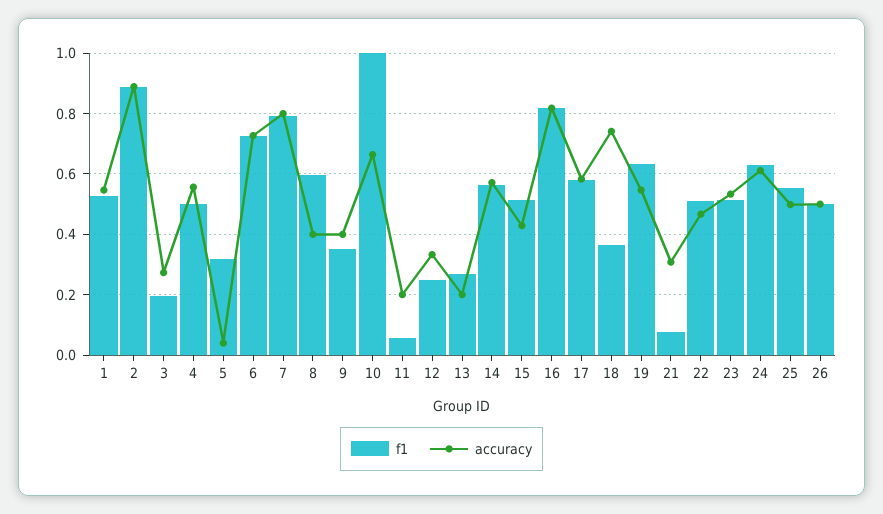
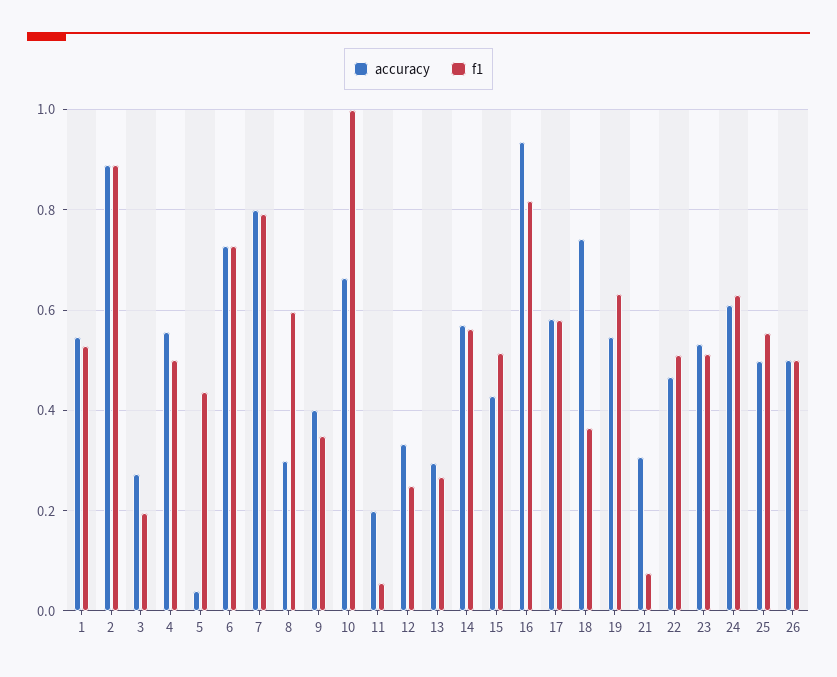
  {
    "f1": {
      "1": 0.52,
      "2": 0.88,
      "3": 0.2,
      "4": 0.5,
-     "5": 0.32,
+     "5": 0.44,
      "6": 0.72,
      "7": 0.8,
      "8": 0.6,
      "9": 0.36,
      "10": 1,
      "11": 0.06,
      "12": 0.26,
      "13": 0.26,
      "14": 0.56,
      "15": 0.52,
      "16": 0.82,
      "17": 0.58,
      "18": 0.36,
      "19": 0.64,
      "21": 0.08,
      "22": 0.52,
      "23": 0.52,
      "24": 0.64,
      "25": 0.56,
      "26": 0.5
    },
    "accuracy": {
      "1": 0.54,
      "2": 0.88,
      "3": 0.28,
      "4": 0.56,
      "5": 0.04,
      "6": 0.72,
      "7": 0.8,
-     "8": 0.4,
+     "8": 0.3,
      "9": 0.4,
      "10": 0.66,
      "11": 0.2,
      "12": 0.34,
-     "13": 0.2,
+     "13": 0.3,
      "14": 0.58,
      "15": 0.42,
-     "16": 0.82,
+     "16": 0.94,
      "17": 0.58,
      "18": 0.74,
      "19": 0.54,
      "21": 0.3,
      "22": 0.46,
      "23": 0.54,
      "24": 0.62,
      "25": 0.5,
      "26": 0.5
    }
  }

